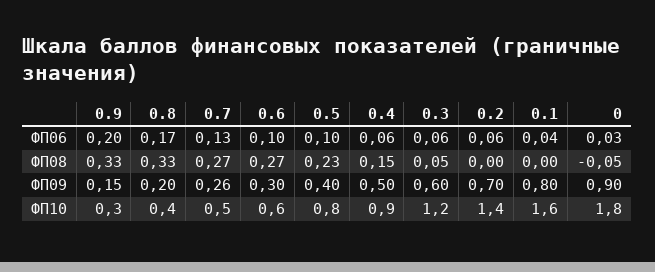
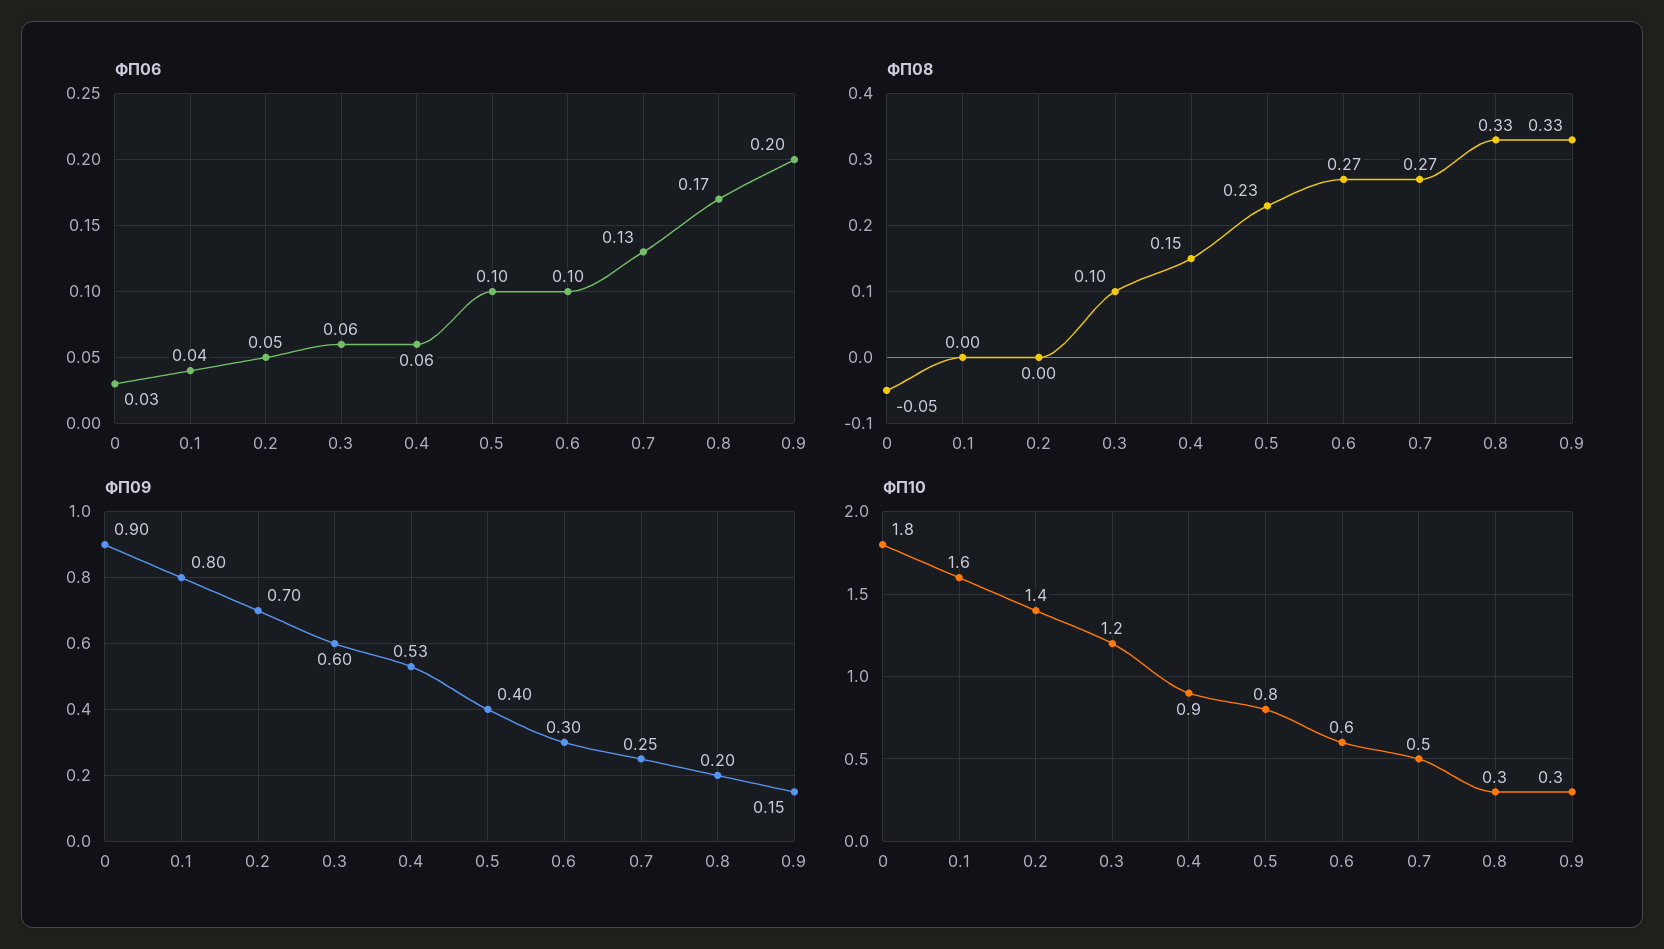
  {
    "ФП06": {
      "0.9": 0.2,
      "0.8": 0.17,
      "0.7": 0.13,
      "0.6": 0.1,
      "0.5": 0.1,
      "0.4": 0.06,
      "0.3": 0.06,
-     "0.2": 0.06,
+     "0.2": 0.05,
      "0.1": 0.04,
      "0": 0.03
    },
    "ФП08": {
      "0.9": 0.33,
      "0.8": 0.33,
      "0.7": 0.27,
      "0.6": 0.27,
      "0.5": 0.23,
      "0.4": 0.15,
-     "0.3": 0.05,
+     "0.3": 0.1,
      "0.2": 0,
      "0.1": 0,
      "0": -0.05
    },
    "ФП09": {
      "0.9": 0.15,
      "0.8": 0.2,
-     "0.7": 0.26,
+     "0.7": 0.25,
      "0.6": 0.3,
      "0.5": 0.4,
-     "0.4": 0.5,
+     "0.4": 0.53,
      "0.3": 0.6,
      "0.2": 0.7,
      "0.1": 0.8,
      "0": 0.9
    },
    "ФП10": {
      "0.9": 0.3,
-     "0.8": 0.4,
+     "0.8": 0.3,
      "0.7": 0.5,
      "0.6": 0.6,
      "0.5": 0.8,
      "0.4": 0.9,
      "0.3": 1.2,
      "0.2": 1.4,
      "0.1": 1.6,
      "0": 1.8
    }
  }

